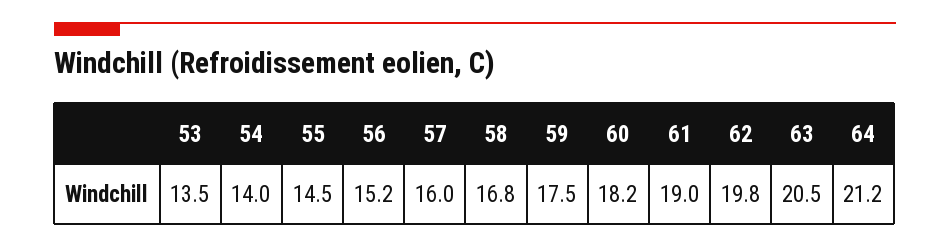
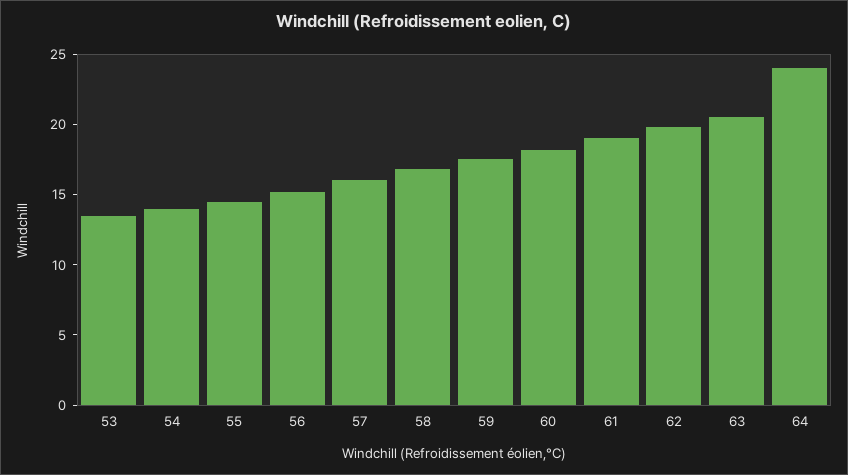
  {
    "53": 13.5,
    "54": 14,
    "55": 14.5,
    "56": 15.2,
    "57": 16,
    "58": 16.8,
    "59": 17.5,
    "60": 18.2,
    "61": 19,
    "62": 19.8,
    "63": 20.5,
-   "64": 21.2
+   "64": 24
  }

